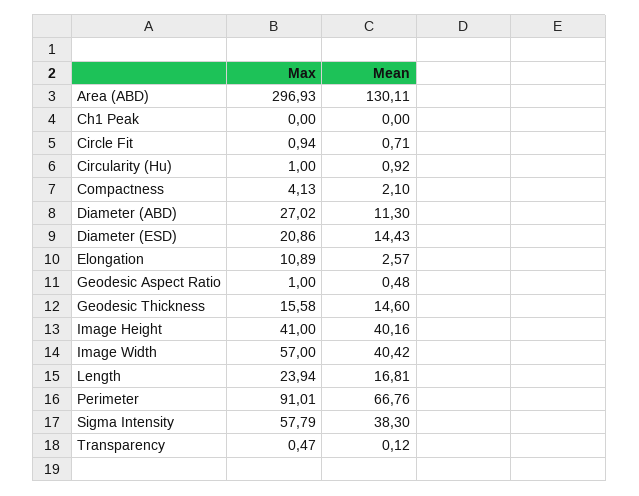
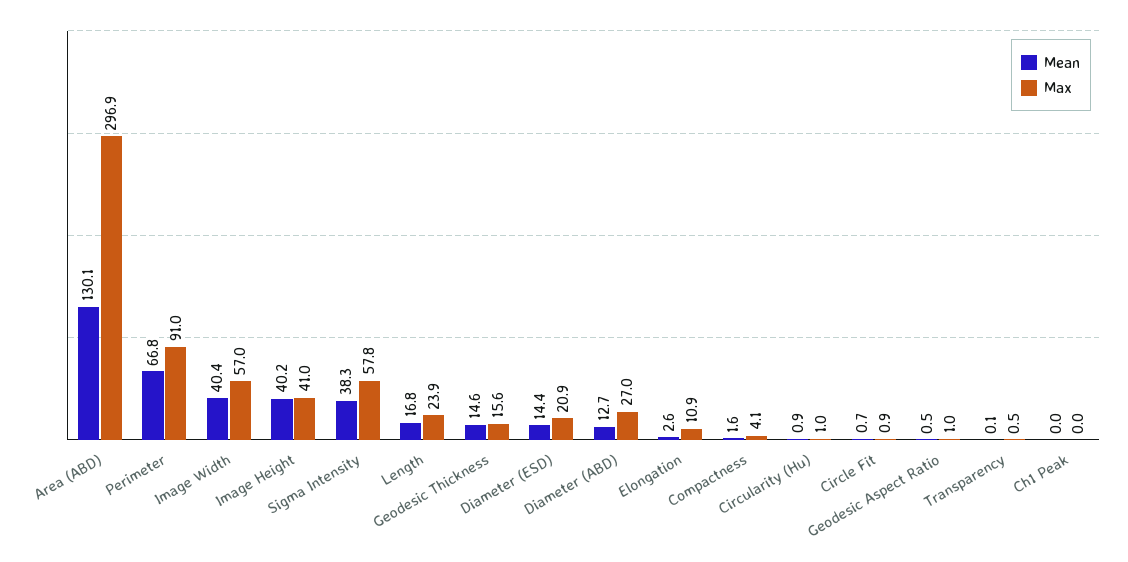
  {
    "Max": {
      "Area (ABD)": 296.93,
      "Ch1 Peak": 0,
      "Circle Fit": 0.94,
      "Circularity (Hu)": 1,
      "Compactness": 4.13,
      "Diameter (ABD)": 27.02,
      "Diameter (ESD)": 20.86,
      "Elongation": 10.89,
      "Geodesic Aspect Ratio": 1,
      "Geodesic Thickness": 15.58,
      "Image Height": 41,
      "Image Width": 57,
      "Length": 23.94,
      "Perimeter": 91.01,
      "Sigma Intensity": 57.79,
      "Transparency": 0.47
    },
    "Mean": {
      "Area (ABD)": 130.11,
      "Ch1 Peak": 0,
      "Circle Fit": 0.71,
      "Circularity (Hu)": 0.92,
-     "Compactness": 2.1,
+     "Compactness": 1.6,
-     "Diameter (ABD)": 11.3,
+     "Diameter (ABD)": 12.7,
      "Diameter (ESD)": 14.43,
      "Elongation": 2.57,
      "Geodesic Aspect Ratio": 0.48,
      "Geodesic Thickness": 14.6,
      "Image Height": 40.16,
      "Image Width": 40.42,
      "Length": 16.81,
      "Perimeter": 66.76,
      "Sigma Intensity": 38.3,
      "Transparency": 0.12
    }
  }

